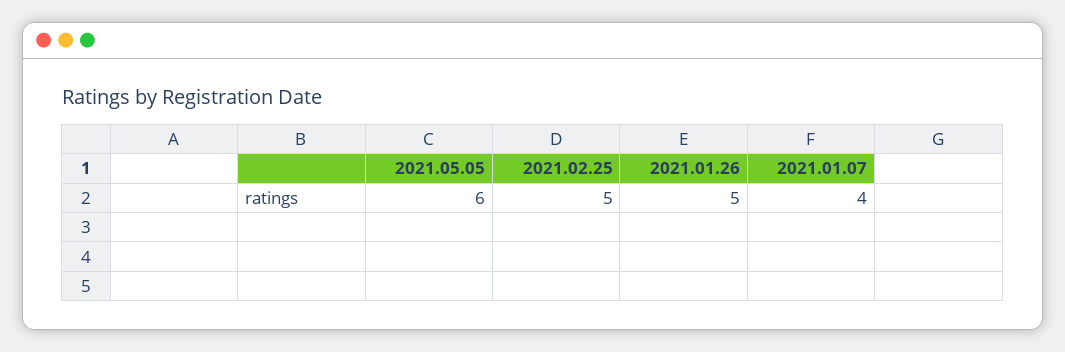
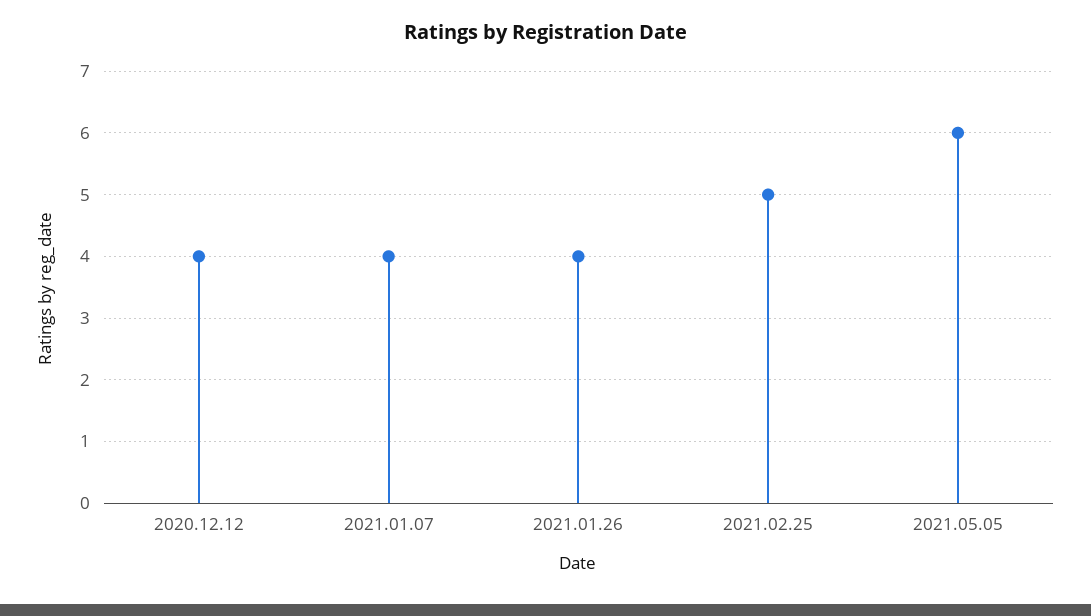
  {
    "2021.05.05": 6,
    "2021.02.25": 5,
-   "2021.01.26": 5,
+   "2021.01.26": 4,
-   "2021.01.07": 4
+   "2021.01.07": 4,
+   "2020.12.12": 4
  }

